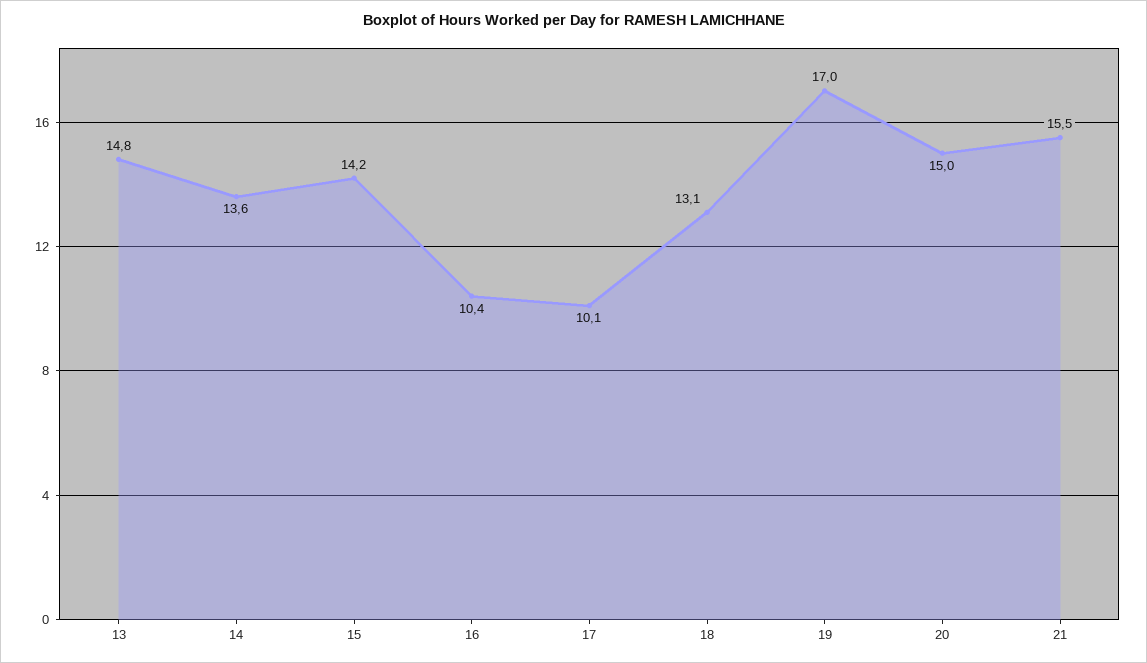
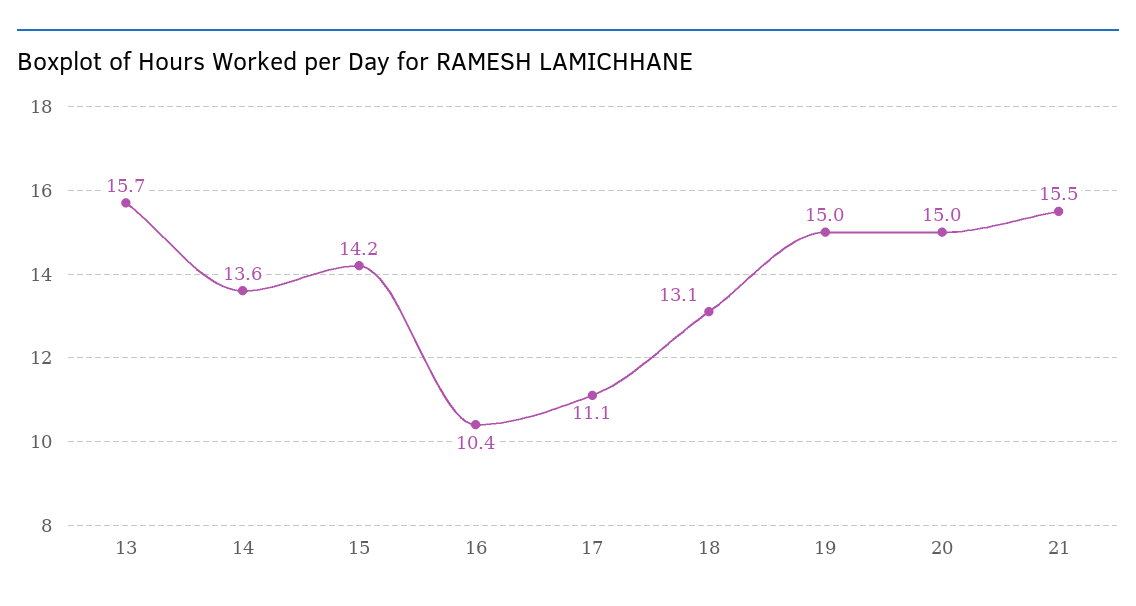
  {
-   "13": 14.8,
+   "13": 15.7,
    "14": 13.6,
    "15": 14.2,
    "16": 10.4,
-   "17": 10.1,
+   "17": 11.1,
    "18": 13.1,
-   "19": 17,
+   "19": 15,
    "20": 15,
    "21": 15.5
  }

